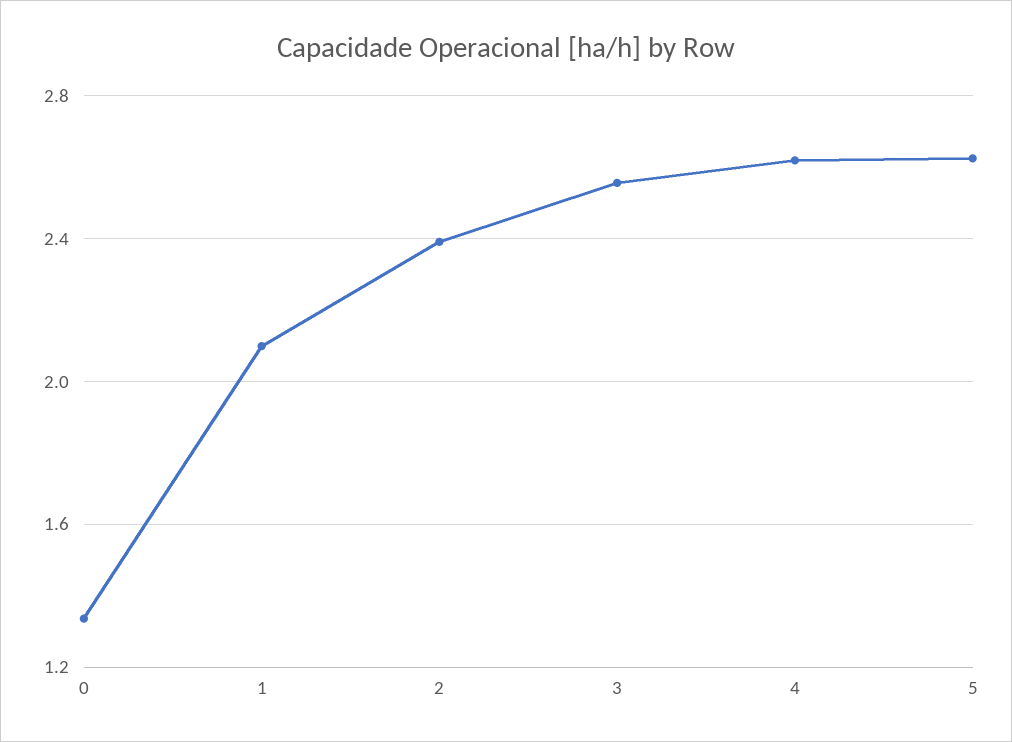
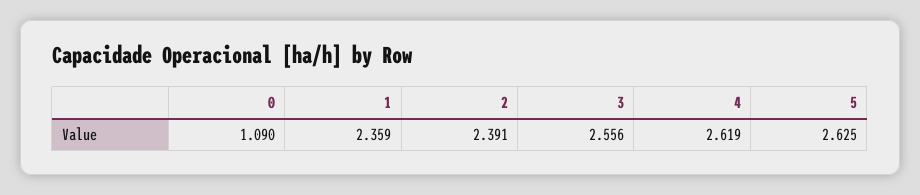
  {
-   "0": 1.35,
+   "0": 1.09,
-   "1": 2.1,
+   "1": 2.359,
    "2": 2.391,
    "3": 2.556,
    "4": 2.619,
    "5": 2.625
  }

